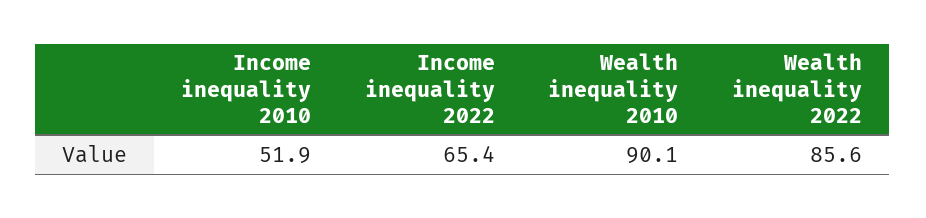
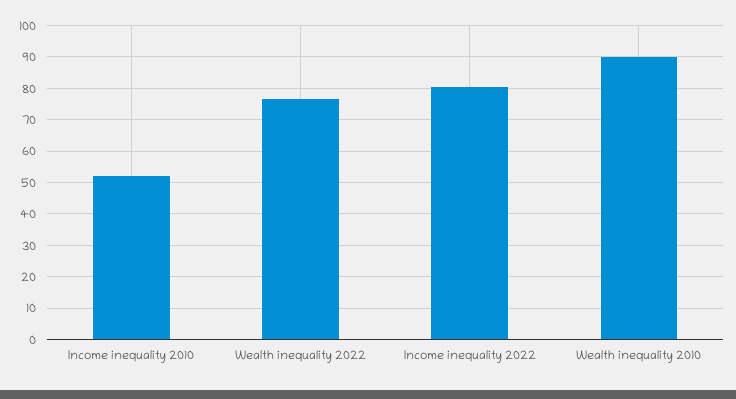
  {
    "Income inequality 2010": 51.9,
-   "Income inequality 2022": 65.4,
+   "Income inequality 2022": 80,
    "Wealth inequality 2010": 90.1,
-   "Wealth inequality 2022": 85.6
+   "Wealth inequality 2022": 76
  }

